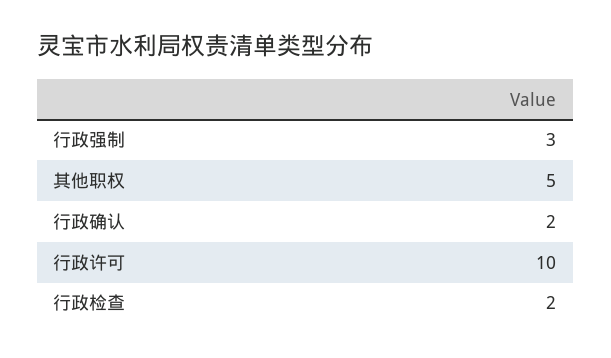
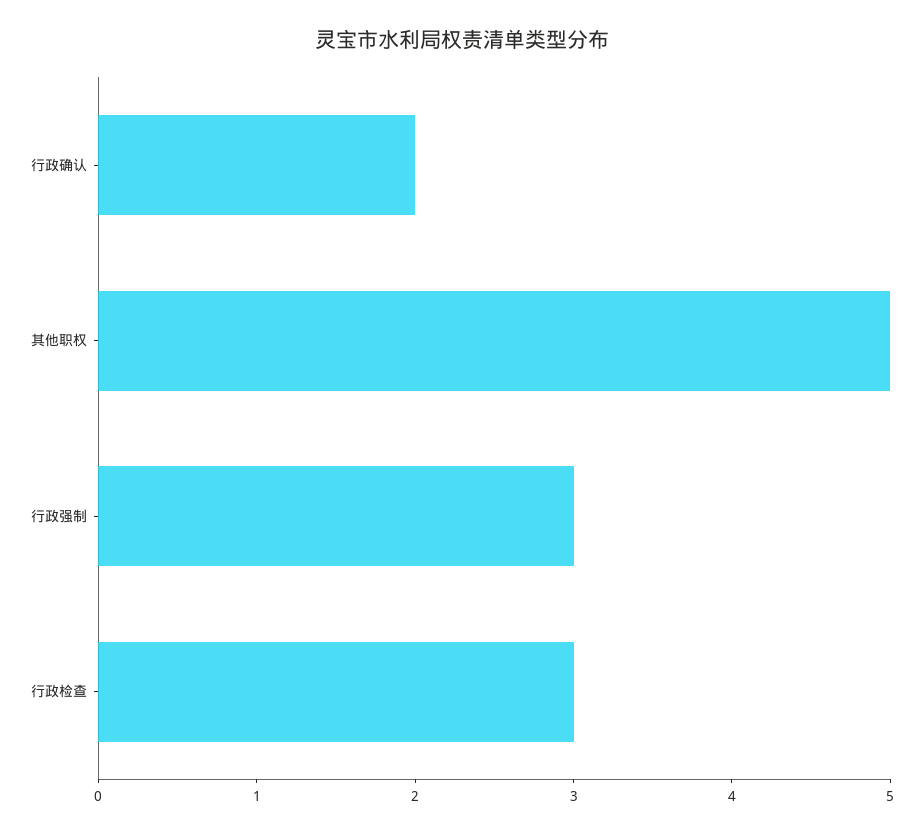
  {
    "行政强制": 3,
    "其他职权": 5,
    "行政确认": 2,
-   "行政许可": 10,
-   "行政检查": 2
+   "行政检查": 3
  }

